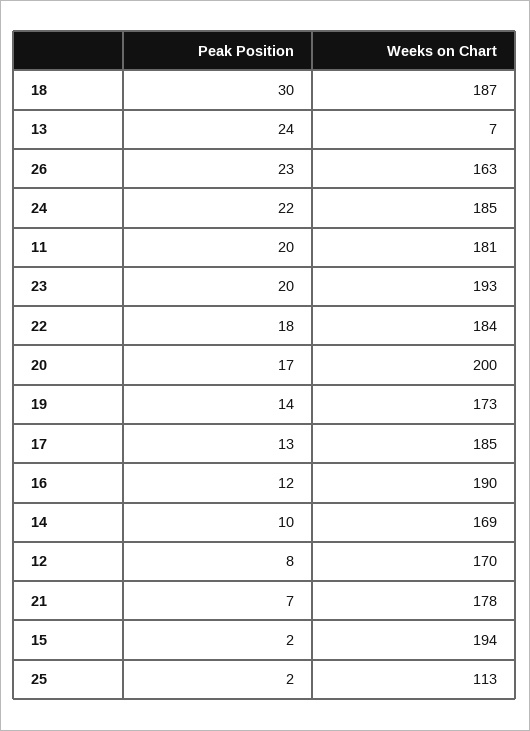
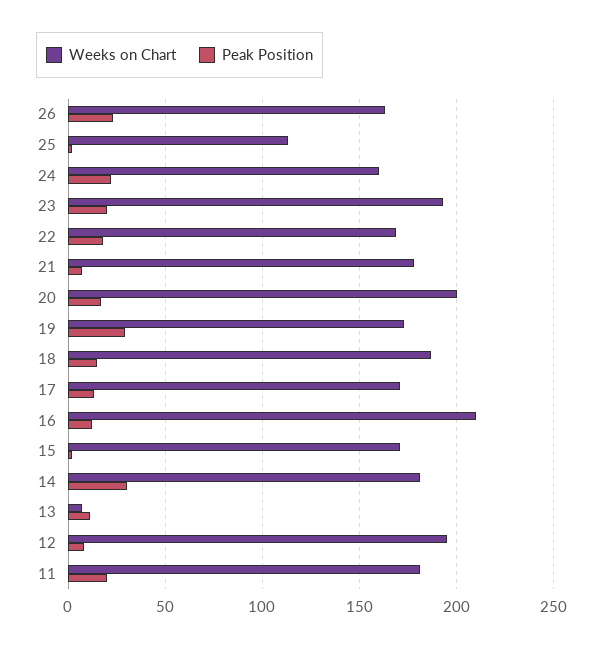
  {
    "Peak Position": {
-     "18": 30,
+     "18": 15,
-     "13": 24,
+     "13": 10,
      "26": 23,
      "24": 22,
      "11": 20,
      "23": 20,
      "22": 18,
      "20": 17,
-     "19": 14,
+     "19": 30,
      "17": 13,
      "16": 12,
-     "14": 10,
+     "14": 30,
      "12": 8,
      "21": 7,
      "15": 2,
      "25": 2
    },
    "Weeks on Chart": {
      "18": 187,
      "13": 7,
      "26": 163,
-     "24": 185,
+     "24": 160,
      "11": 181,
      "23": 193,
-     "22": 184,
+     "22": 170,
      "20": 200,
      "19": 173,
-     "17": 185,
+     "17": 170,
-     "16": 190,
+     "16": 210,
-     "14": 169,
+     "14": 180,
-     "12": 170,
+     "12": 195,
      "21": 178,
-     "15": 194,
+     "15": 170,
      "25": 113
    }
  }

